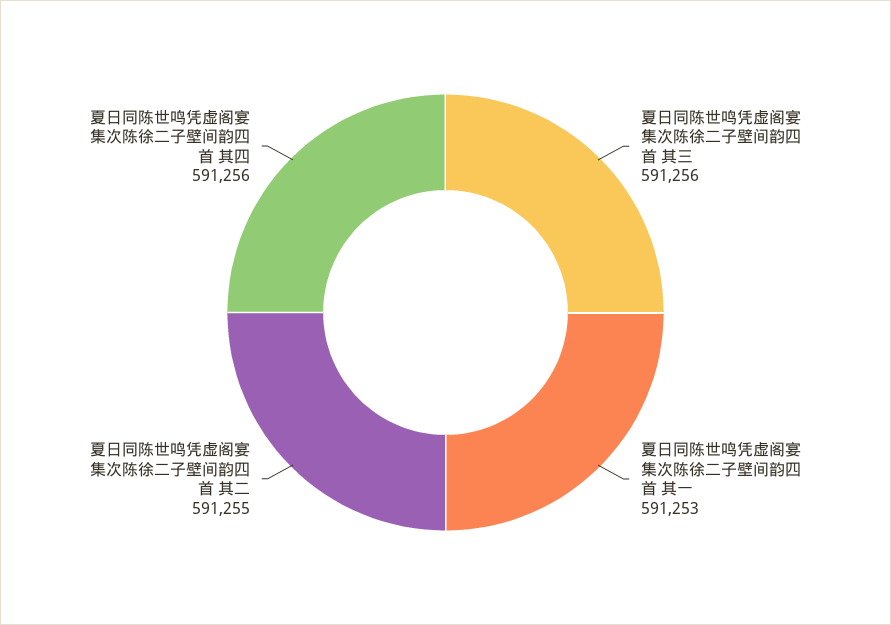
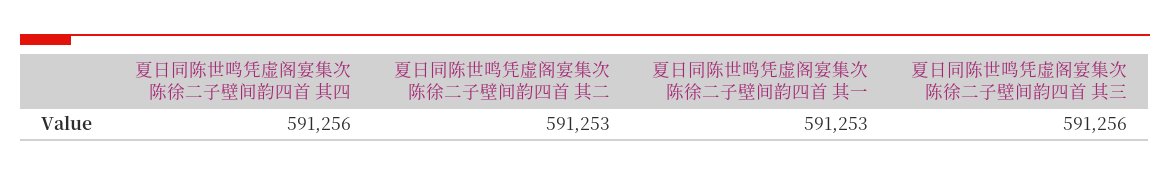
  {
    "夏日同陈世鸣凭虚阁宴集次陈徐二子壁间韵四首 其三": 591256,
    "夏日同陈世鸣凭虚阁宴集次陈徐二子壁间韵四首 其一": 591253,
-   "夏日同陈世鸣凭虚阁宴集次陈徐二子壁间韵四首 其二": 591255,
+   "夏日同陈世鸣凭虚阁宴集次陈徐二子壁间韵四首 其二": 591253,
    "夏日同陈世鸣凭虚阁宴集次陈徐二子壁间韵四首 其四": 591256
  }

